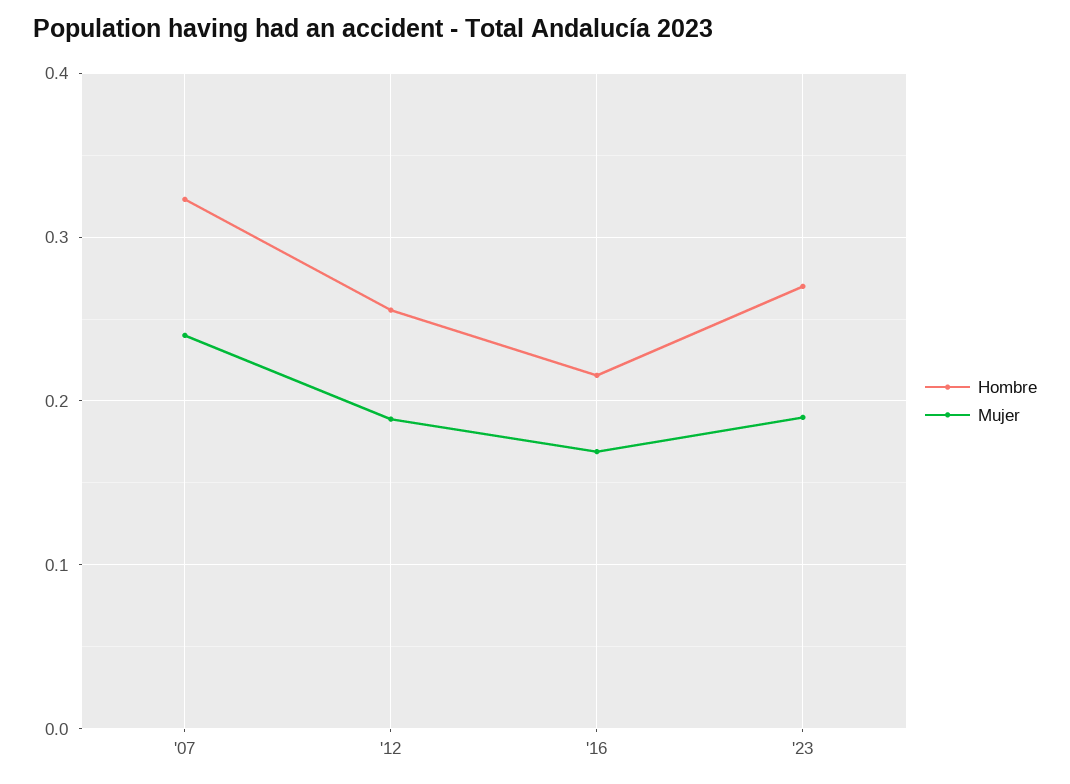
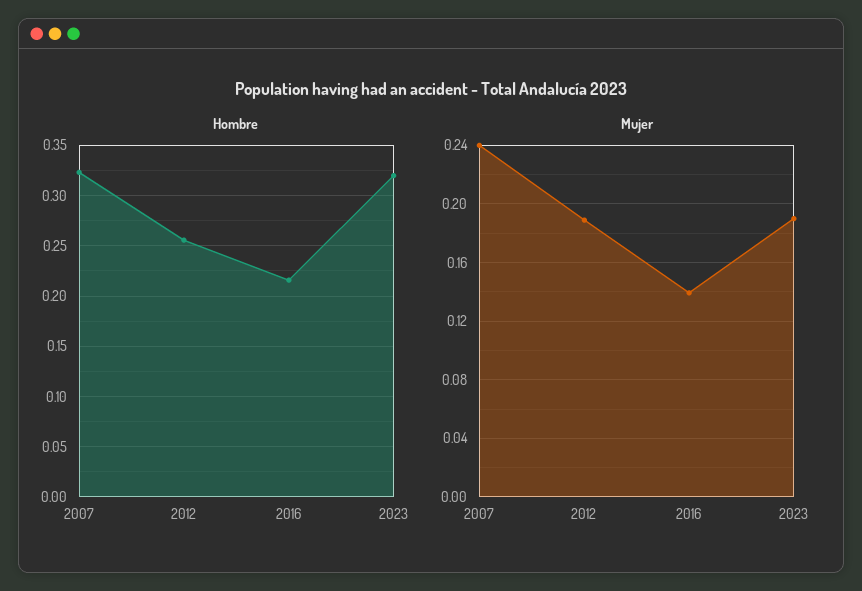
  {
    "Hombre": {
      "'07": 0.32,
      "'12": 0.26,
      "'16": 0.22,
-     "'23": 0.27
+     "'23": 0.32
    },
    "Mujer": {
      "'07": 0.24,
      "'12": 0.19,
-     "'16": 0.17,
+     "'16": 0.14,
      "'23": 0.19
    }
  }

